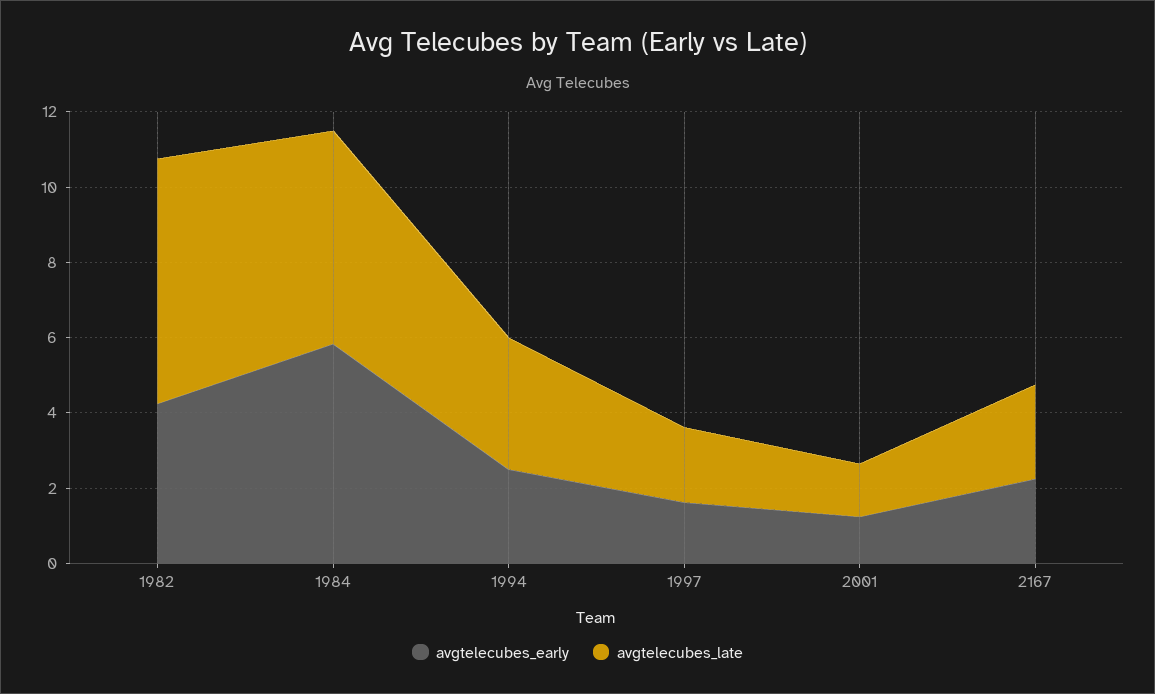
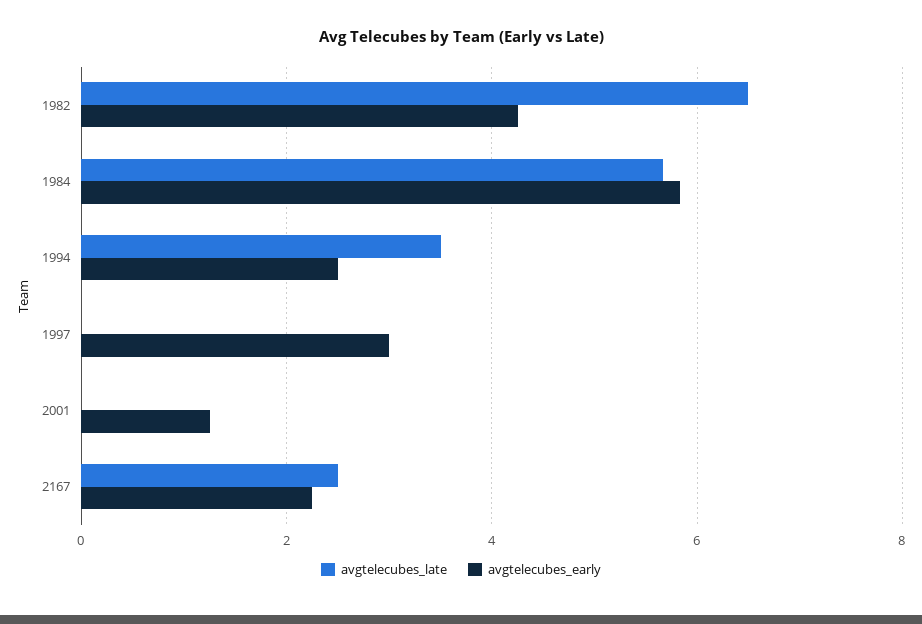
  {
    "avgtelecubes_early": {
      "1982": 4.2,
      "1984": 5.8,
      "1994": 2.6,
-     "1997": 1.5,
+     "1997": 3,
      "2001": 1.2,
      "2167": 2.2
    },
    "avgtelecubes_late": {
      "1982": 6.6,
      "1984": 5.6,
      "1994": 3.6,
-     "1997": 2,
+     "1997": 0,
-     "2001": 1.5,
+     "2001": 0,
      "2167": 2.6
    }
  }

